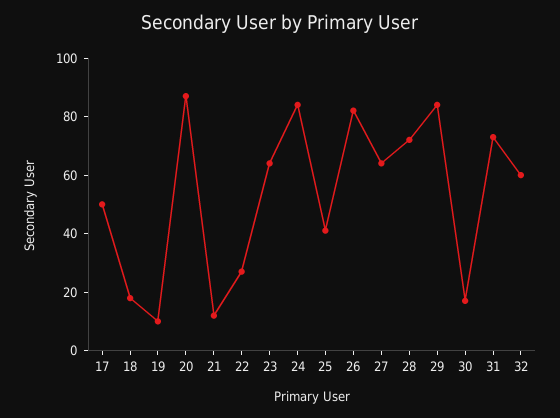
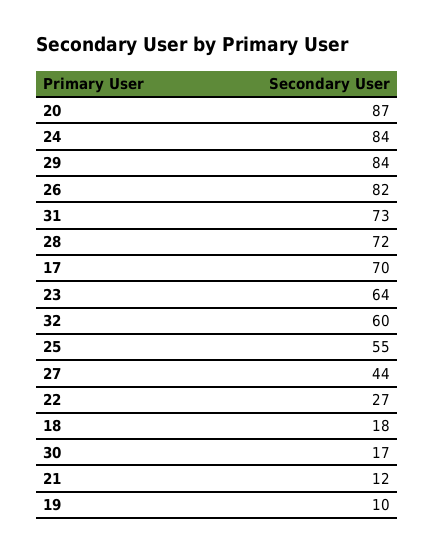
  {
-   "17": 50,
+   "17": 70,
    "18": 18,
    "19": 10,
    "20": 87,
    "21": 12,
    "22": 27,
    "23": 64,
    "24": 84,
-   "25": 40,
+   "25": 55,
    "26": 82,
-   "27": 65,
+   "27": 44,
    "28": 72,
    "29": 84,
    "30": 17,
    "31": 73,
    "32": 60
  }

